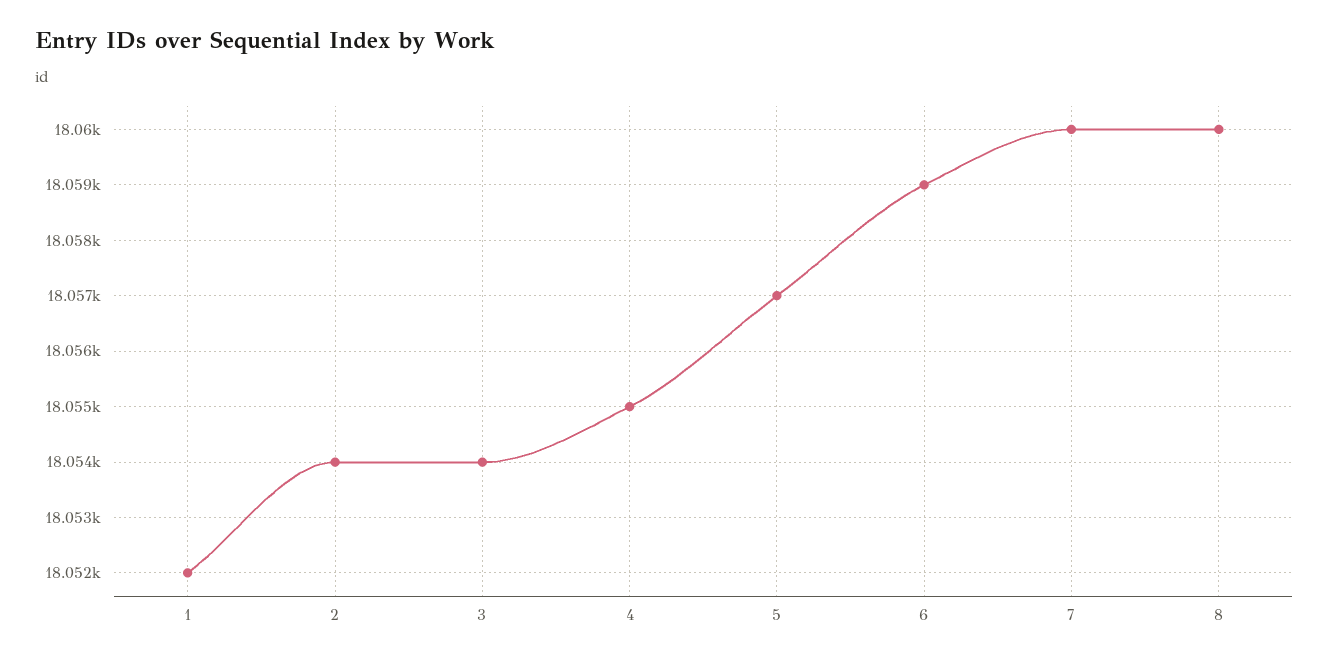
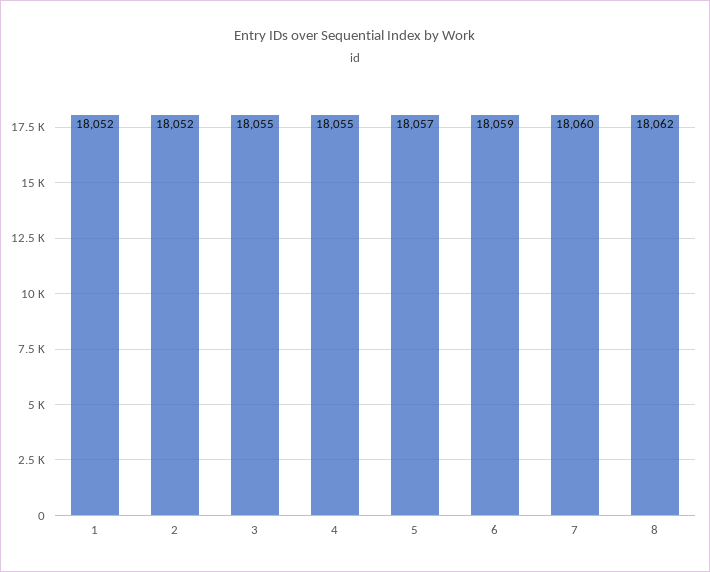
  {
    "1": 18052,
-   "2": 18054,
+   "2": 18052,
-   "3": 18054,
+   "3": 18055,
    "4": 18055,
    "5": 18057,
    "6": 18059,
    "7": 18060,
-   "8": 18060
+   "8": 18062
  }

